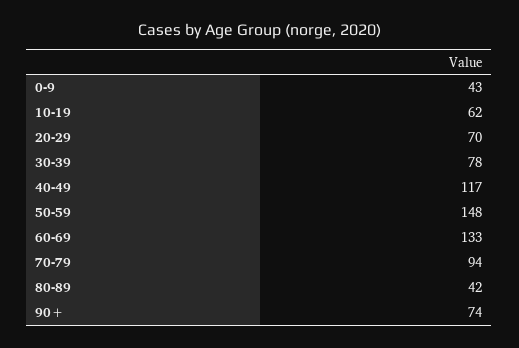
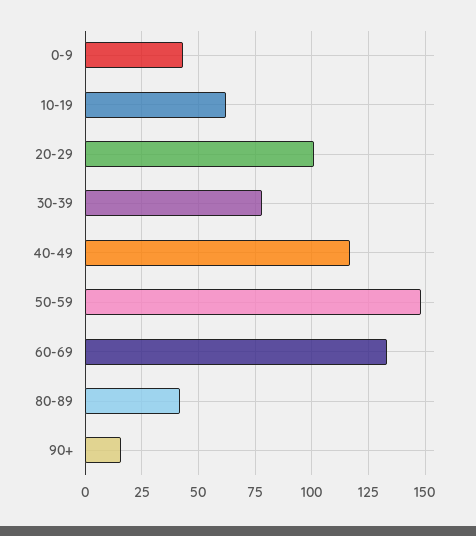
  {
    "0-9": 43,
    "10-19": 62,
-   "20-29": 70,
+   "20-29": 100,
    "30-39": 78,
    "40-49": 117,
    "50-59": 148,
    "60-69": 133,
-   "70-79": 94,
    "80-89": 42,
-   "90+": 74
+   "90+": 15
  }

